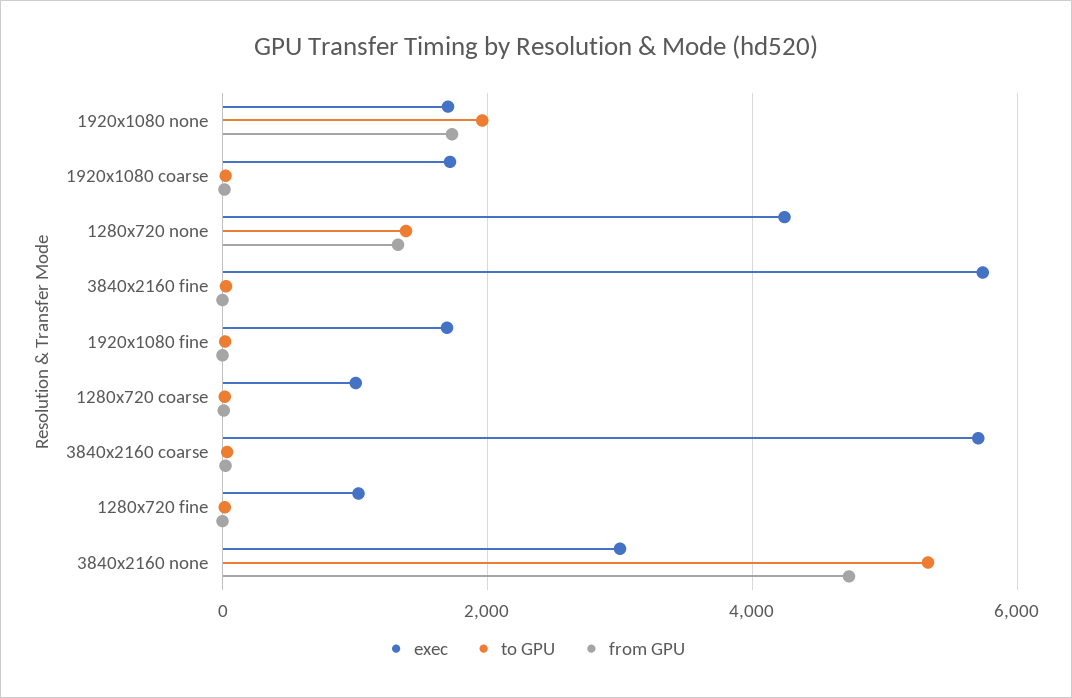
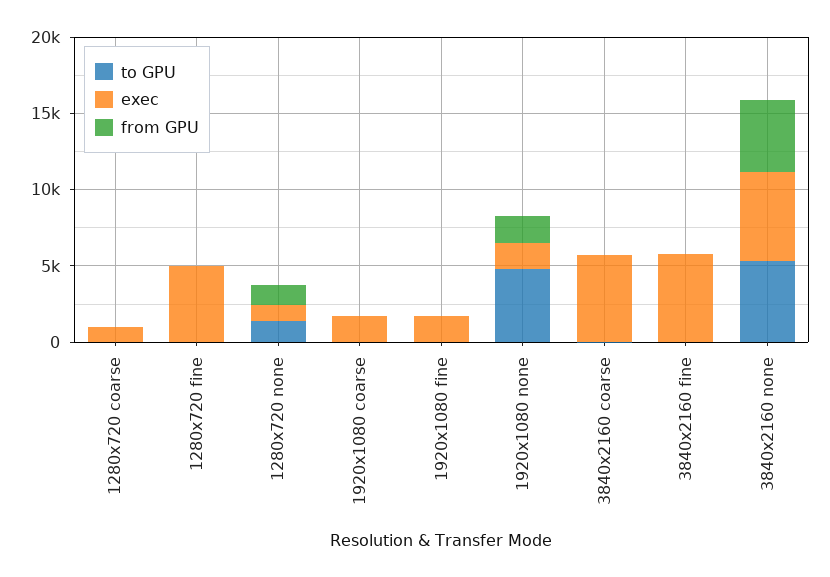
  {
    "exec": {
      "1920x1080 none": 1800,
      "1920x1080 coarse": 1800,
-     "1280x720 none": 4200,
+     "1280x720 none": 1000,
      "3840x2160 fine": 5800,
      "1920x1080 fine": 1600,
      "1280x720 coarse": 1000,
      "3840x2160 coarse": 5800,
-     "1280x720 fine": 1000,
+     "1280x720 fine": 5000,
-     "3840x2160 none": 3000
+     "3840x2160 none": 6000
    },
    "to GPU": {
-     "1920x1080 none": 2000,
+     "1920x1080 none": 5000,
      "1920x1080 coarse": 0,
      "1280x720 none": 1400,
      "3840x2160 fine": 0,
      "1920x1080 fine": 0,
      "1280x720 coarse": 0,
      "3840x2160 coarse": 0,
      "1280x720 fine": 0,
      "3840x2160 none": 5400
    },
    "from GPU": {
      "1920x1080 none": 1800,
      "1920x1080 coarse": 0,
      "1280x720 none": 1400,
      "3840x2160 fine": 0,
      "1920x1080 fine": 0,
      "1280x720 coarse": 0,
      "3840x2160 coarse": 0,
      "1280x720 fine": 0,
      "3840x2160 none": 4800
    }
  }

